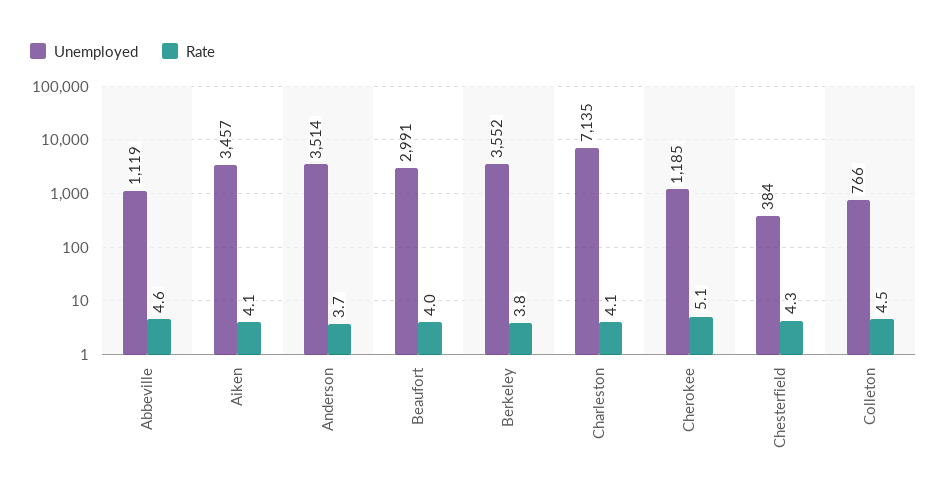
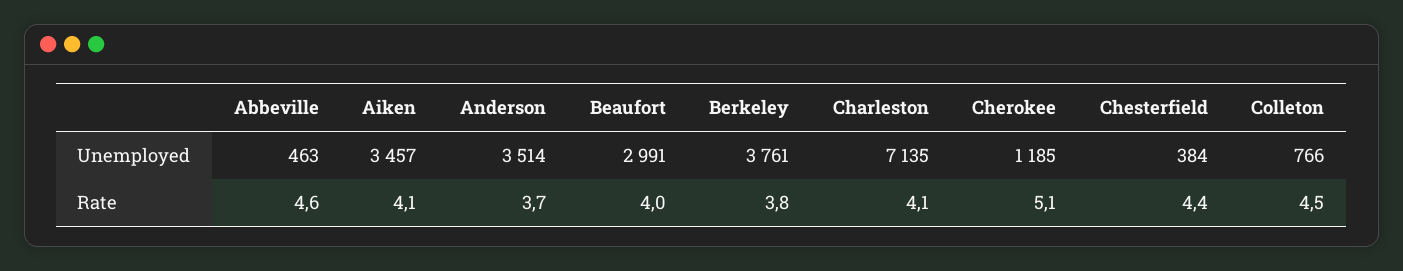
  {
    "Unemployed": {
-     "Abbeville": 1119,
+     "Abbeville": 463,
      "Aiken": 3457,
      "Anderson": 3514,
      "Beaufort": 2991,
-     "Berkeley": 3552,
+     "Berkeley": 3761,
      "Charleston": 7135,
      "Cherokee": 1185,
      "Chesterfield": 384,
      "Colleton": 766
    },
    "Rate": {
      "Abbeville": 4.6,
      "Aiken": 4.1,
      "Anderson": 3.7,
      "Beaufort": 4,
      "Berkeley": 3.8,
      "Charleston": 4.1,
      "Cherokee": 5.1,
-     "Chesterfield": 4.3,
+     "Chesterfield": 4.4,
      "Colleton": 4.5
    }
  }

